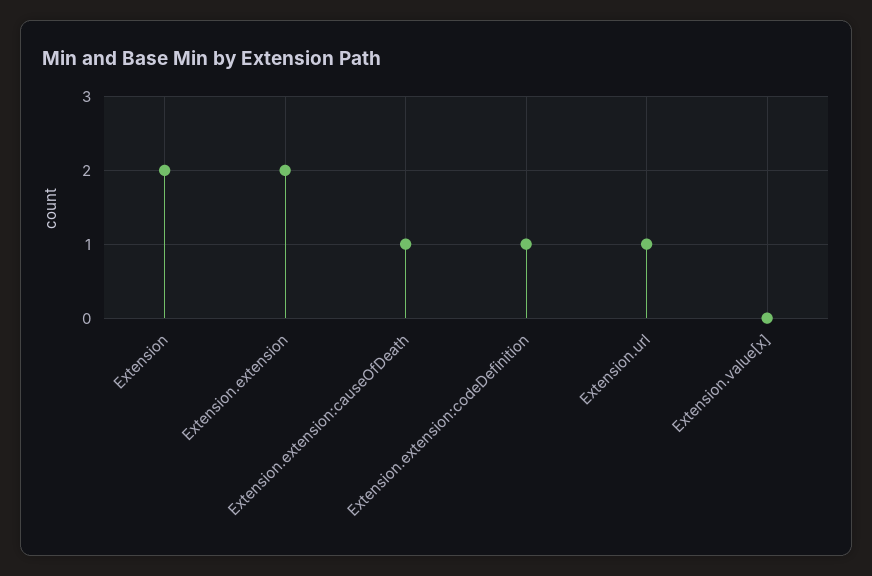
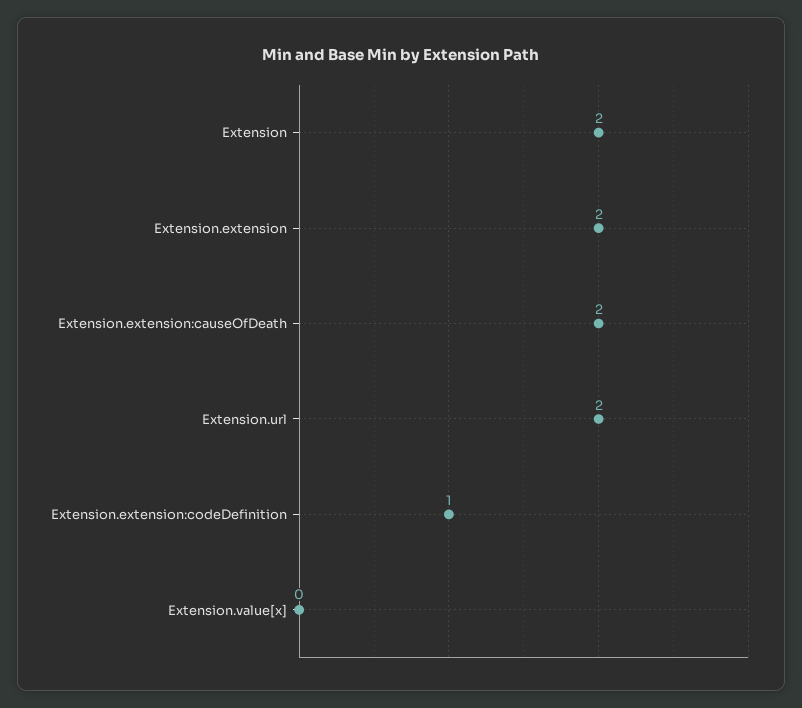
  {
    "Extension": 2,
    "Extension.extension": 2,
-   "Extension.extension:causeOfDeath": 1,
+   "Extension.extension:causeOfDeath": 2,
    "Extension.extension:codeDefinition": 1,
-   "Extension.url": 1,
+   "Extension.url": 2,
    "Extension.value[x]": 0
  }

